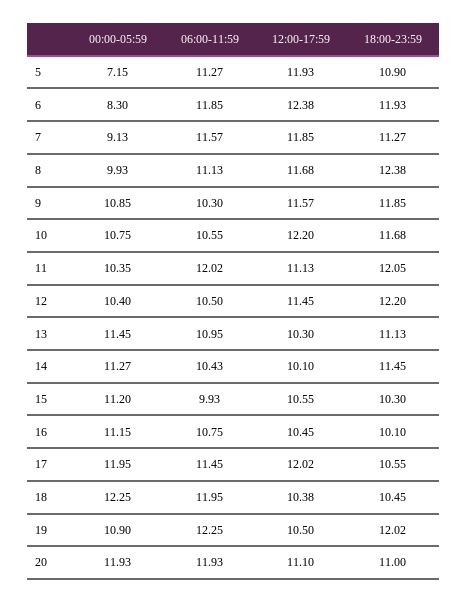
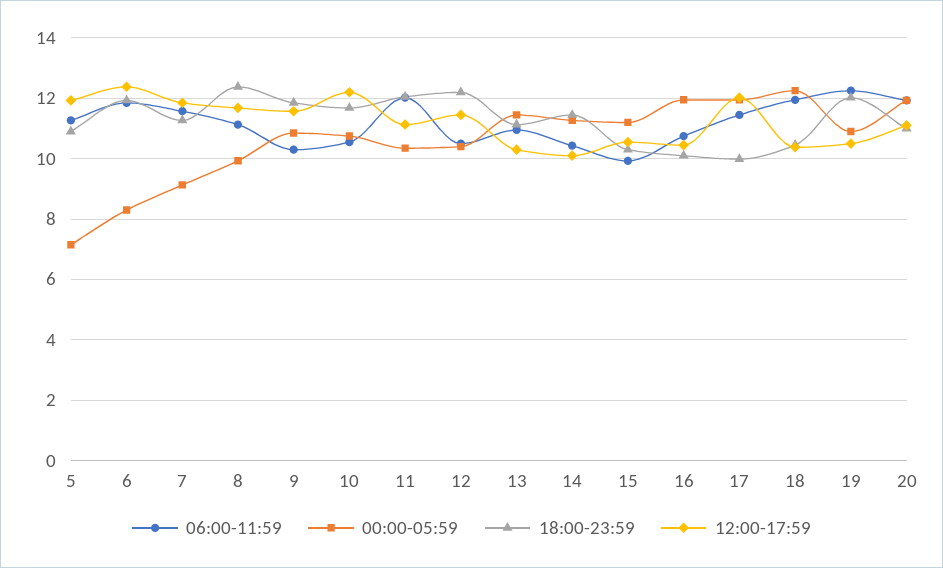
  {
    "00:00-05:59": {
      "5": 7.15,
      "6": 8.3,
      "7": 9.13,
      "8": 9.93,
      "9": 10.85,
      "10": 10.75,
      "11": 10.35,
      "12": 10.4,
      "13": 11.45,
      "14": 11.27,
      "15": 11.2,
-     "16": 11.15,
+     "16": 12,
      "17": 11.95,
      "18": 12.25,
      "19": 10.9,
      "20": 11.93
    },
    "06:00-11:59": {
      "5": 11.27,
      "6": 11.85,
      "7": 11.57,
      "8": 11.13,
      "9": 10.3,
      "10": 10.55,
      "11": 12.02,
      "12": 10.5,
      "13": 10.95,
      "14": 10.43,
      "15": 9.93,
      "16": 10.75,
      "17": 11.45,
      "18": 11.95,
      "19": 12.25,
      "20": 11.93
    },
    "12:00-17:59": {
      "5": 11.93,
      "6": 12.38,
      "7": 11.85,
      "8": 11.68,
      "9": 11.57,
      "10": 12.2,
      "11": 11.13,
      "12": 11.45,
      "13": 10.3,
      "14": 10.1,
      "15": 10.55,
      "16": 10.45,
      "17": 12.02,
      "18": 10.38,
      "19": 10.5,
      "20": 11.1
    },
    "18:00-23:59": {
      "5": 10.9,
      "6": 11.93,
      "7": 11.27,
      "8": 12.38,
      "9": 11.85,
      "10": 11.68,
      "11": 12.05,
      "12": 12.2,
      "13": 11.13,
      "14": 11.45,
      "15": 10.3,
      "16": 10.1,
-     "17": 10.55,
+     "17": 10,
      "18": 10.45,
      "19": 12.02,
      "20": 11
    }
  }

